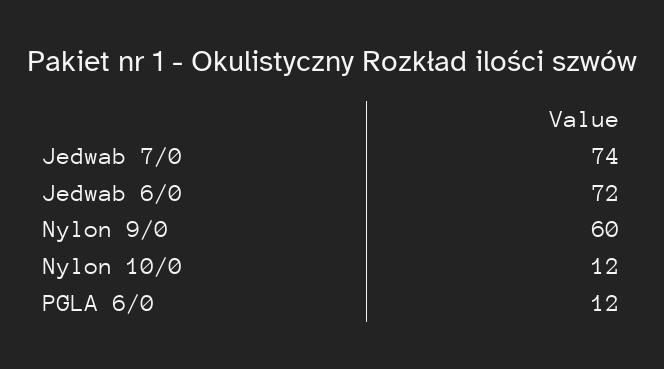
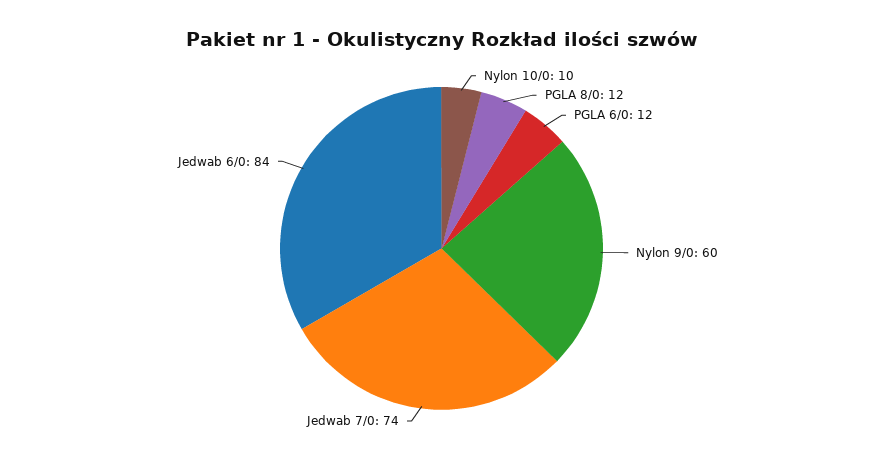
  {
    "Jedwab 7/0": 74,
-   "Jedwab 6/0": 72,
+   "Jedwab 6/0": 84,
    "Nylon 9/0": 60,
-   "Nylon 10/0": 12,
+   "Nylon 10/0": 10,
-   "PGLA 6/0": 12
+   "PGLA 6/0": 12,
+   "PGLA 8/0": 12
  }

